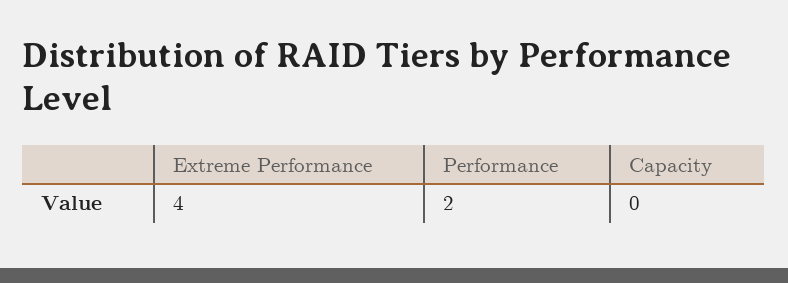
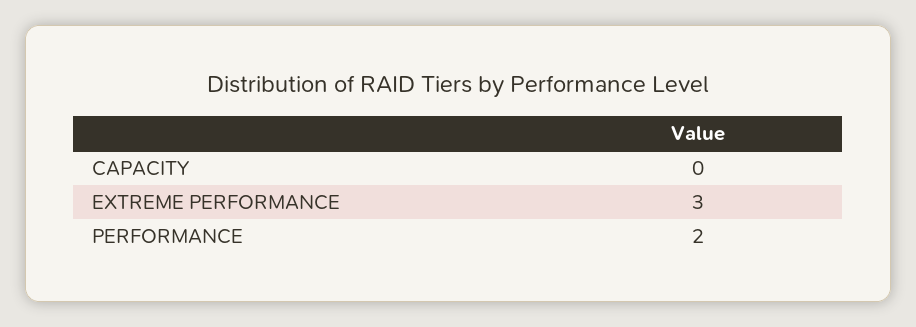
  {
-   "Extreme Performance": 4,
+   "Extreme Performance": 3,
    "Performance": 2,
    "Capacity": 0
  }

